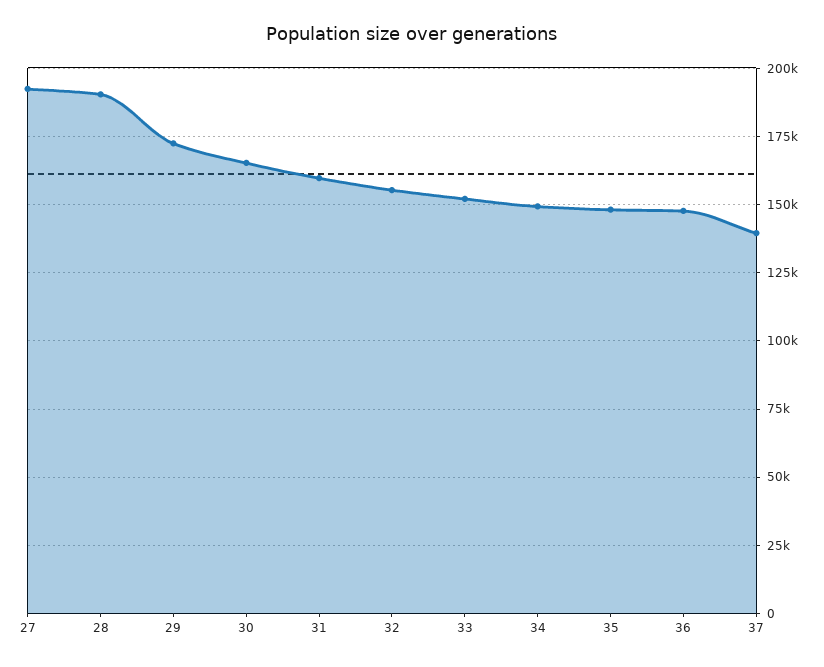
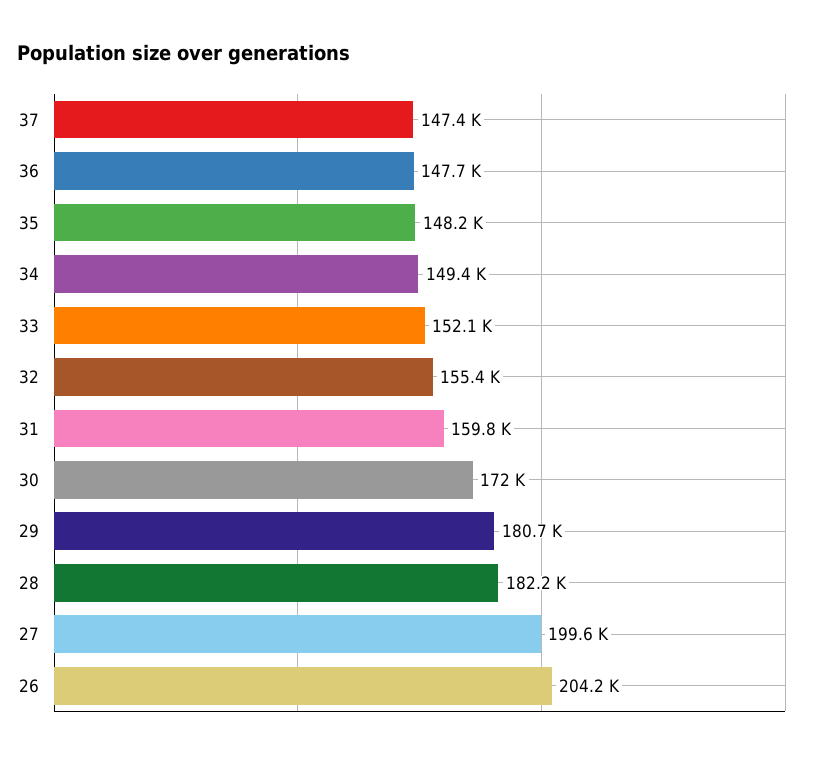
  {
-   "27": 192500,
+   "27": 199600,
-   "28": 190000,
+   "28": 182200,
-   "29": 172500,
+   "29": 180700,
-   "30": 165000,
+   "30": 172000,
    "31": 159800,
    "32": 155400,
    "33": 152100,
    "34": 149400,
    "35": 148200,
    "36": 147700,
-   "37": 140000
+   "37": 147400,
+   "26": 204200
  }

